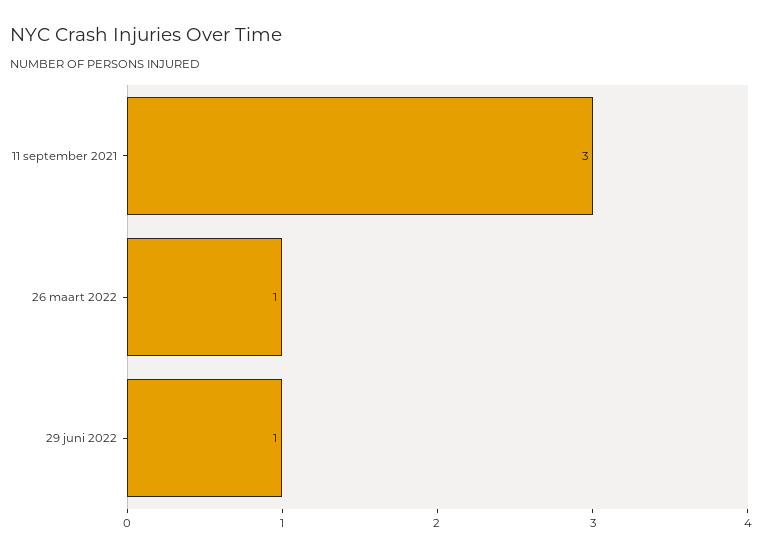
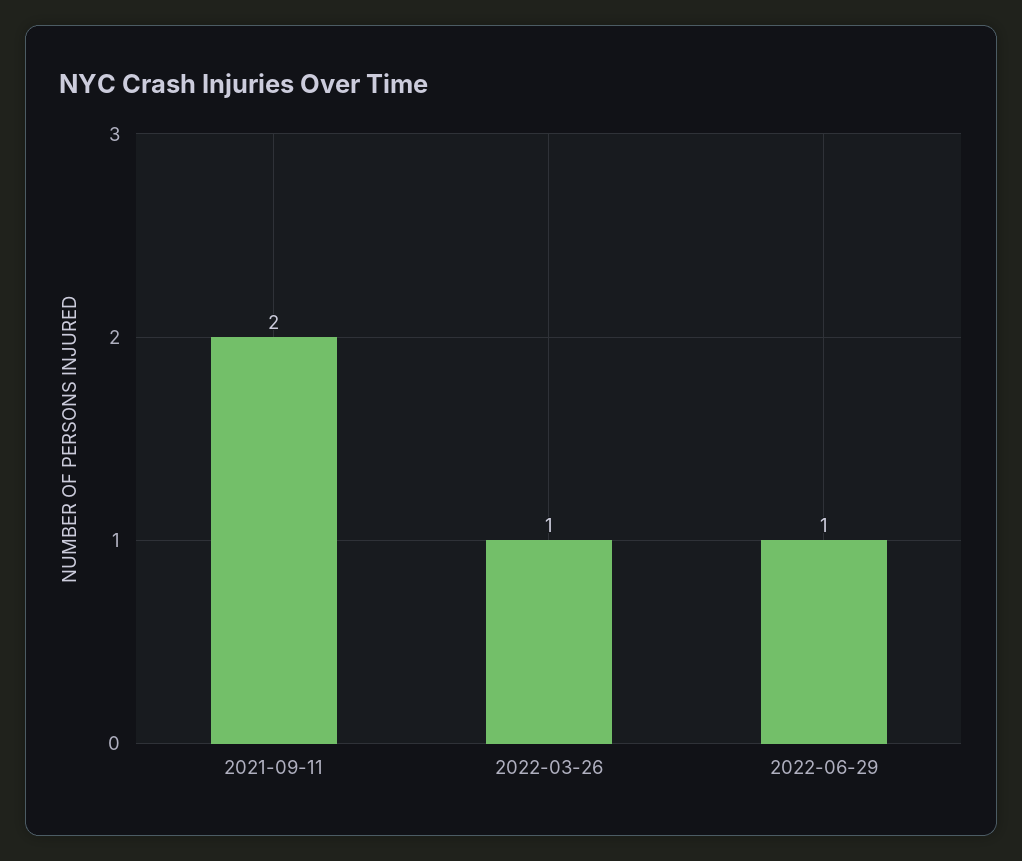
  {
-   "11 september 2021": 3,
+   "11 september 2021": 2,
    "26 maart 2022": 1,
    "29 juni 2022": 1
  }

